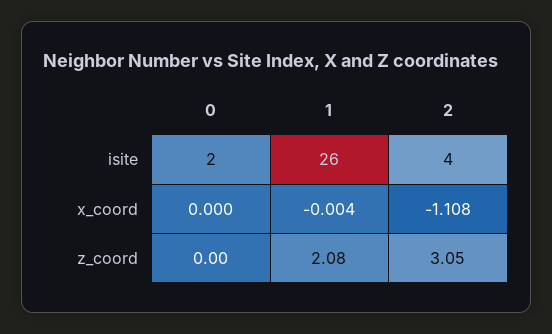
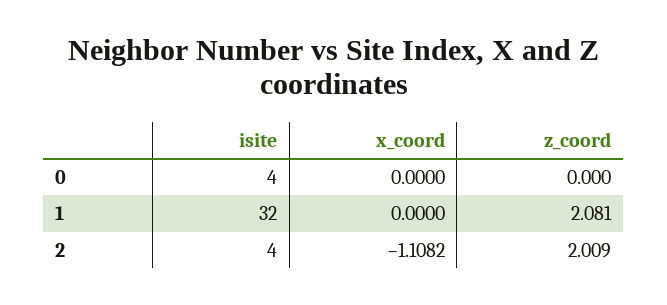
  {
    "0": {
-     "isite": 2,
+     "isite": 4,
      "x_coord": 0,
      "z_coord": 0
    },
    "1": {
-     "isite": 26,
+     "isite": 32,
-     "x_coord": -0.004,
+     "x_coord": 0,
      "z_coord": 2.081
    },
    "2": {
      "isite": 4,
      "x_coord": -1.1082,
-     "z_coord": 3.05
+     "z_coord": 2.009
    }
  }

